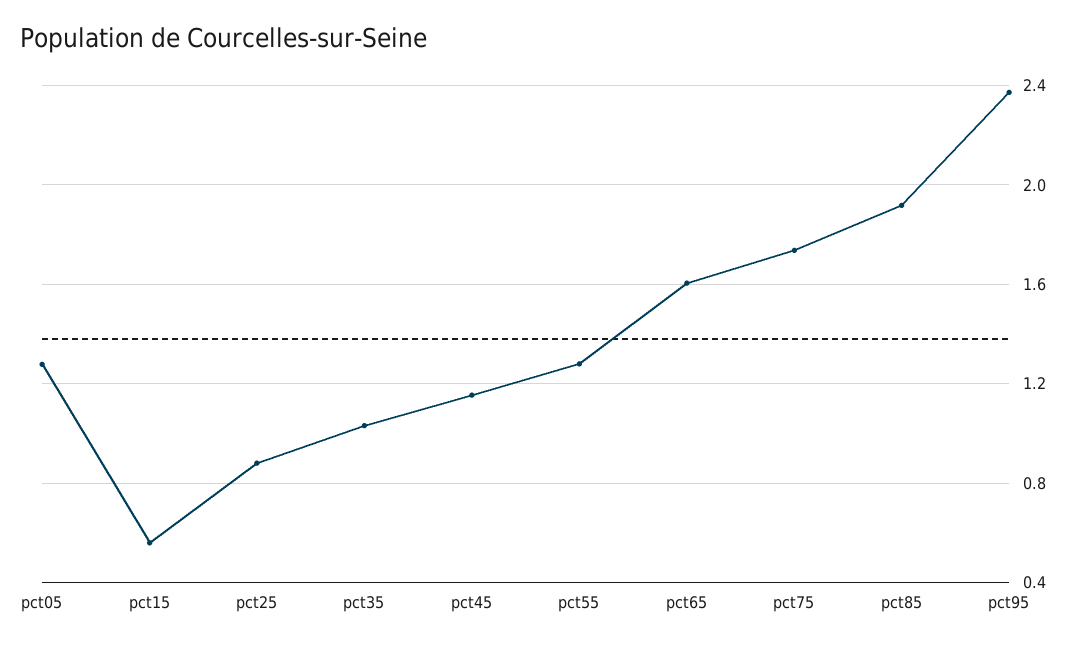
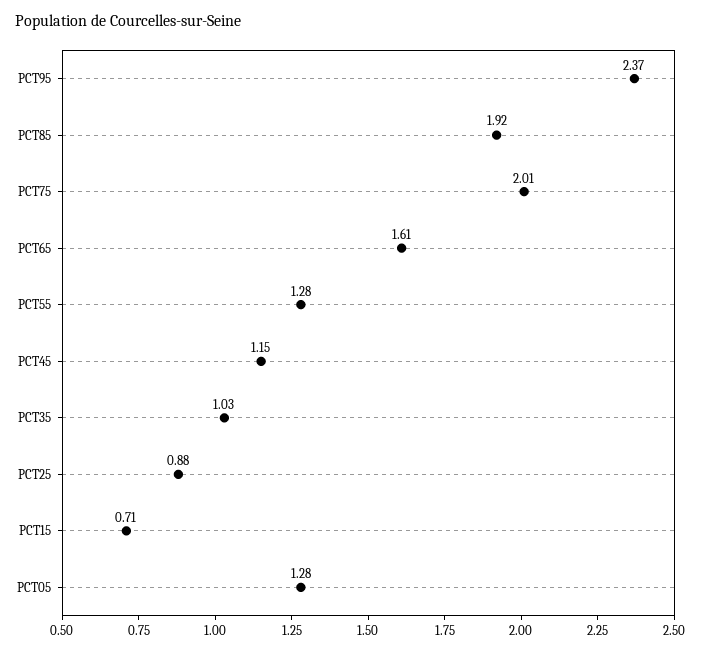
  {
    "pct05": 1.28,
-   "pct15": 0.55,
+   "pct15": 0.71,
    "pct25": 0.88,
    "pct35": 1.03,
    "pct45": 1.15,
    "pct55": 1.28,
    "pct65": 1.61,
-   "pct75": 1.75,
+   "pct75": 2.01,
    "pct85": 1.92,
    "pct95": 2.37
  }

